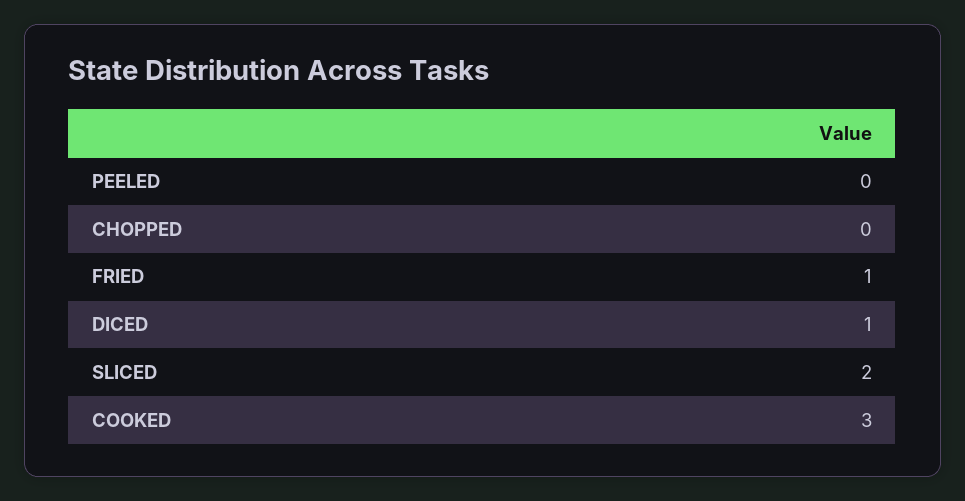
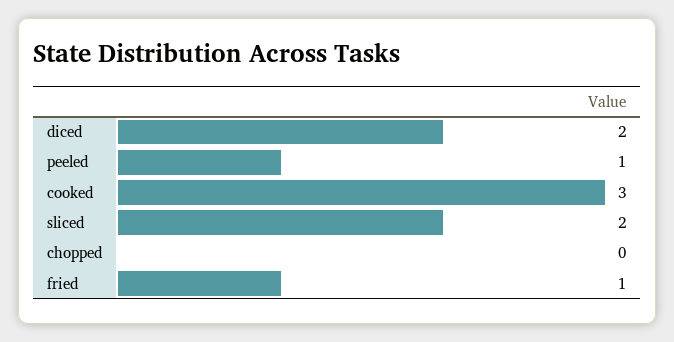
  {
-   "PEELED": 0,
+   "PEELED": 1,
    "CHOPPED": 0,
    "FRIED": 1,
-   "DICED": 1,
+   "DICED": 2,
    "SLICED": 2,
    "COOKED": 3
  }

